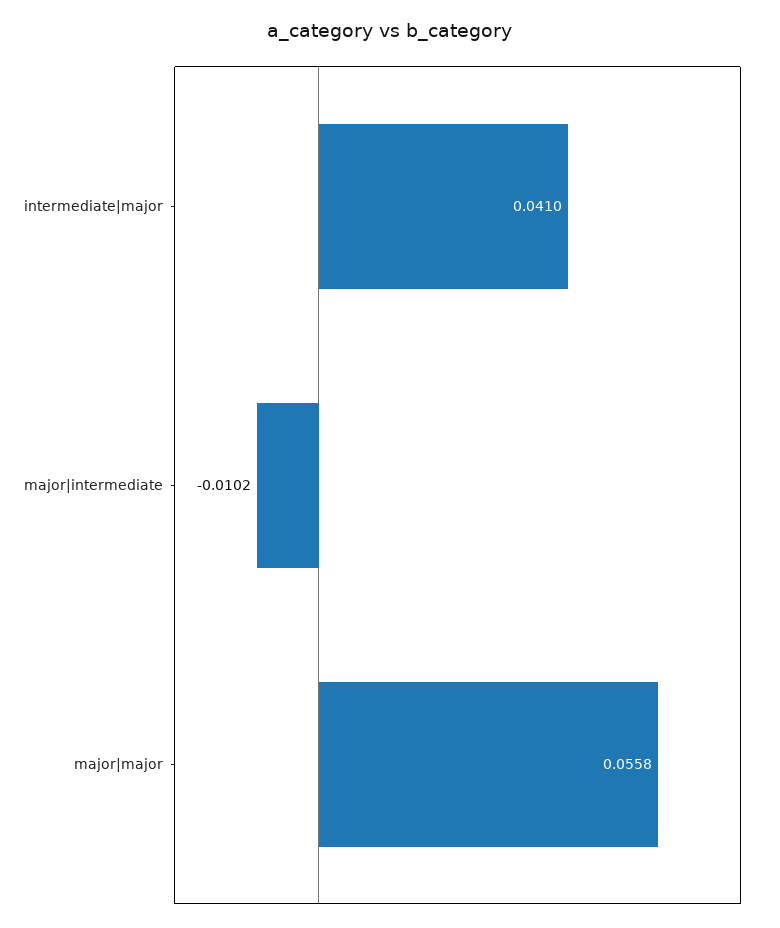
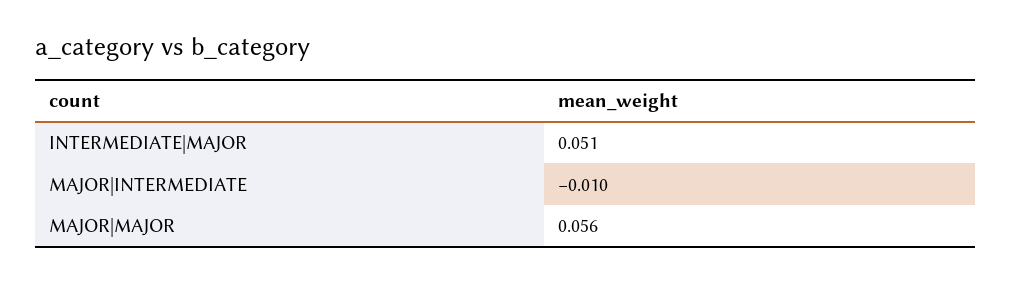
  {
-   "intermediate|major": 0.041,
+   "intermediate|major": 0.051,
    "major|intermediate": -0.0102,
    "major|major": 0.0558
  }

